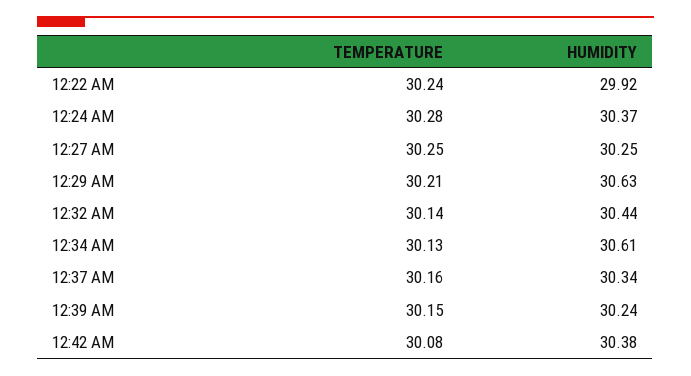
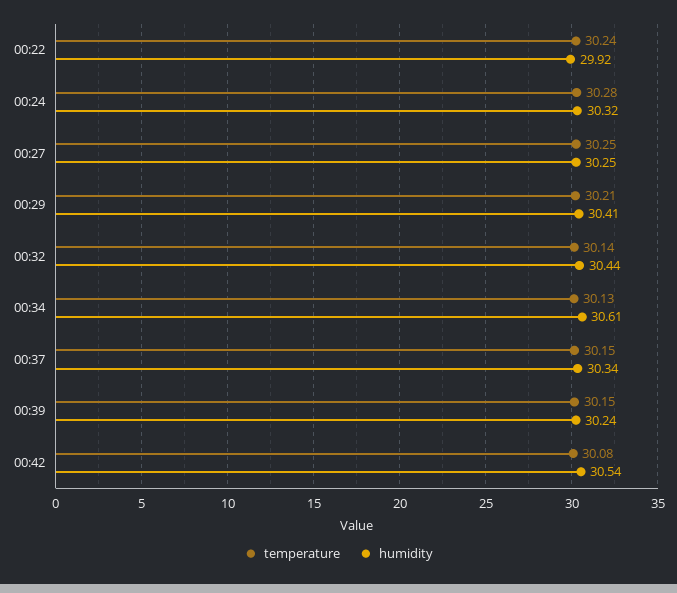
  {
    "TEMPERATURE": {
      "12:22 AM": 30.24,
      "12:24 AM": 30.28,
      "12:27 AM": 30.25,
      "12:29 AM": 30.21,
      "12:32 AM": 30.14,
      "12:34 AM": 30.13,
-     "12:37 AM": 30.16,
+     "12:37 AM": 30.15,
      "12:39 AM": 30.15,
      "12:42 AM": 30.08
    },
    "HUMIDITY": {
      "12:22 AM": 29.92,
-     "12:24 AM": 30.37,
+     "12:24 AM": 30.32,
      "12:27 AM": 30.25,
-     "12:29 AM": 30.63,
+     "12:29 AM": 30.41,
      "12:32 AM": 30.44,
      "12:34 AM": 30.61,
      "12:37 AM": 30.34,
      "12:39 AM": 30.24,
-     "12:42 AM": 30.38
+     "12:42 AM": 30.54
    }
  }

